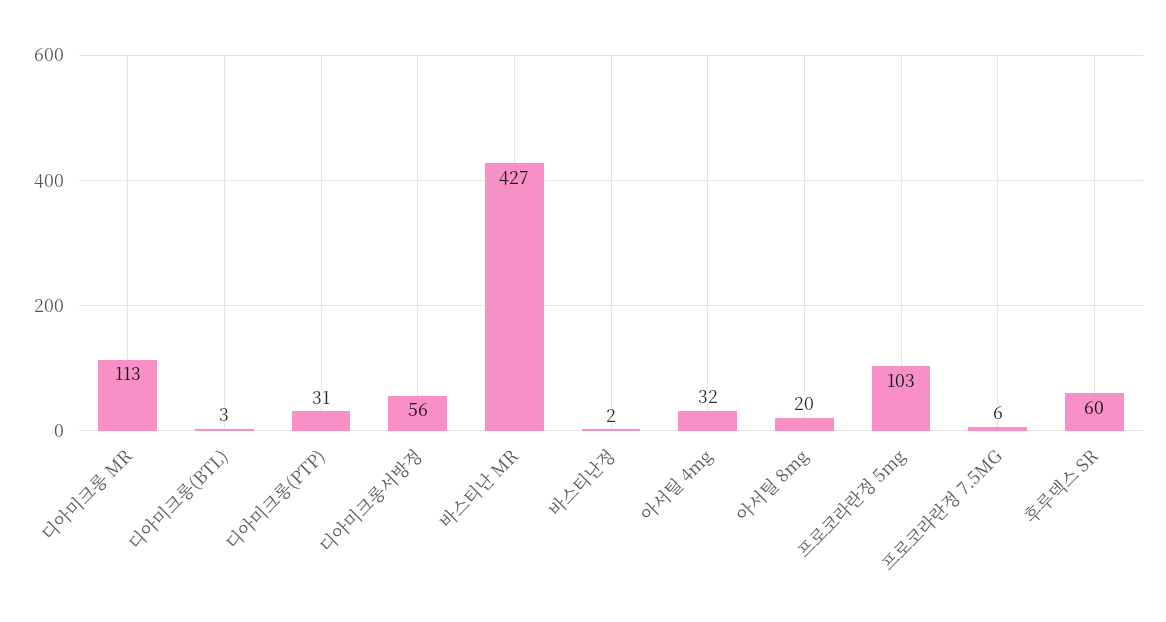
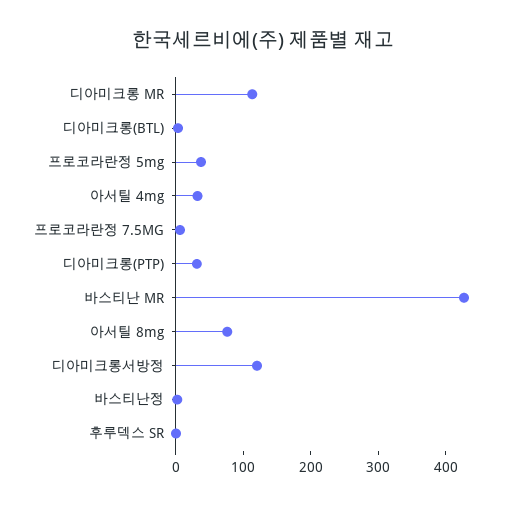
  {
    "디아미크롱 MR": 113,
    "디아미크롱(BTL)": 3,
    "디아미크롱(PTP)": 31,
-   "디아미크롱서방정": 56,
+   "디아미크롱서방정": 120,
    "바스티난 MR": 427,
    "바스티난정": 2,
    "아서틸 4mg": 32,
-   "아서틸 8mg": 20,
+   "아서틸 8mg": 80,
-   "프로코라란정 5mg": 103,
+   "프로코라란정 5mg": 40,
    "프로코라란정 7.5MG": 6,
-   "후루덱스 SR": 60
+   "후루덱스 SR": 0
  }

